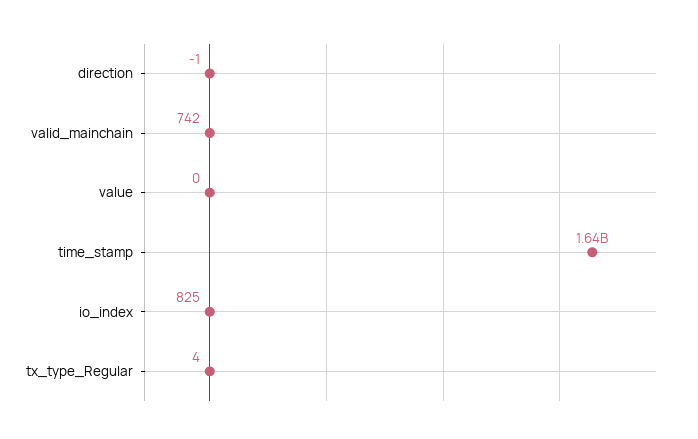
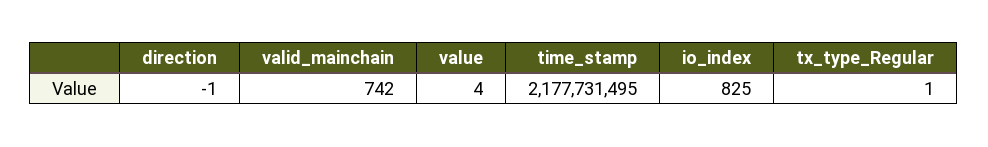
  {
    "direction": -1,
    "valid_mainchain": 742,
-   "value": 0,
+   "value": 4,
-   "time_stamp": 1640000000,
+   "time_stamp": 2177731495,
    "io_index": 825,
-   "tx_type_Regular": 4
+   "tx_type_Regular": 1
  }

